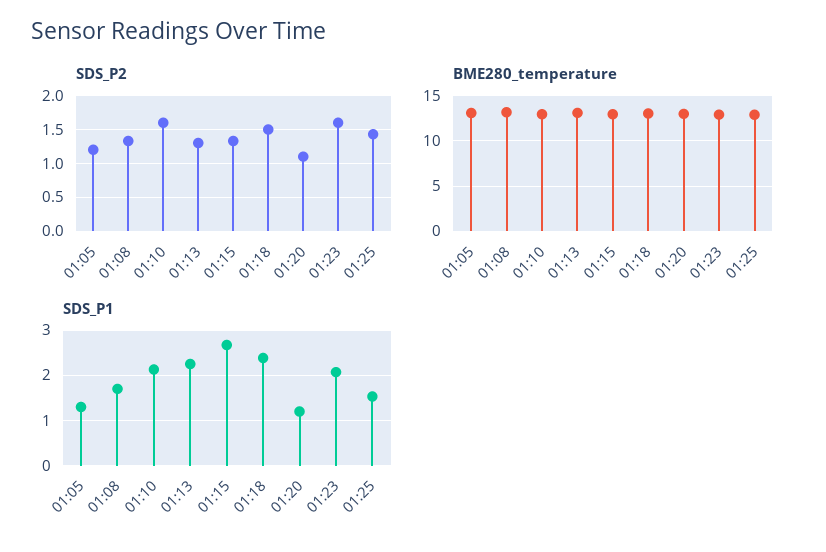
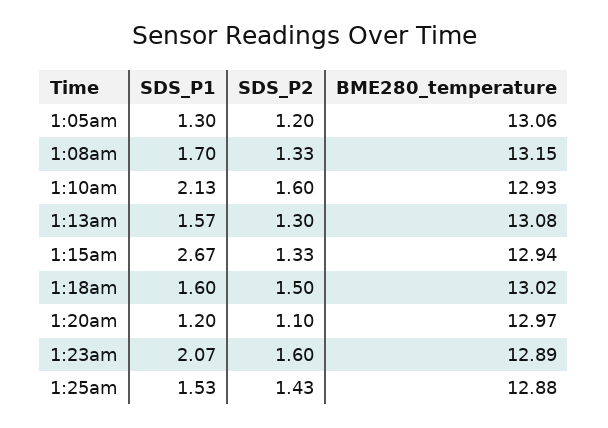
  {
    "SDS_P2": {
      "01:05": 1.2,
      "01:08": 1.33,
      "01:10": 1.6,
      "01:13": 1.3,
      "01:15": 1.33,
      "01:18": 1.5,
      "01:20": 1.1,
      "01:23": 1.6,
      "01:25": 1.43
    },
    "BME280_temperature": {
      "01:05": 13.06,
      "01:08": 13.15,
      "01:10": 12.93,
      "01:13": 13.08,
      "01:15": 12.94,
      "01:18": 13.02,
      "01:20": 12.97,
      "01:23": 12.89,
      "01:25": 12.88
    },
    "SDS_P1": {
      "01:05": 1.3,
      "01:08": 1.7,
      "01:10": 2.13,
-     "01:13": 2.2,
+     "01:13": 1.57,
      "01:15": 2.67,
-     "01:18": 2.4,
+     "01:18": 1.6,
      "01:20": 1.2,
      "01:23": 2.07,
      "01:25": 1.53
    }
  }

